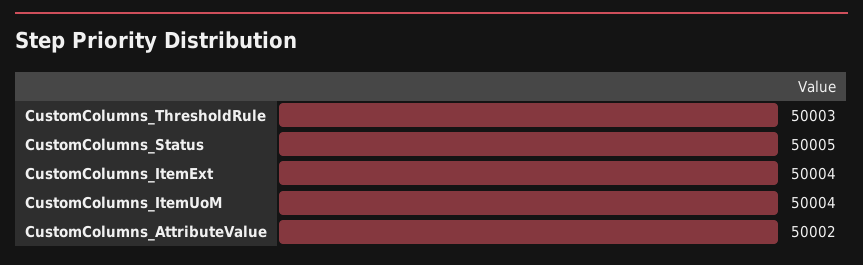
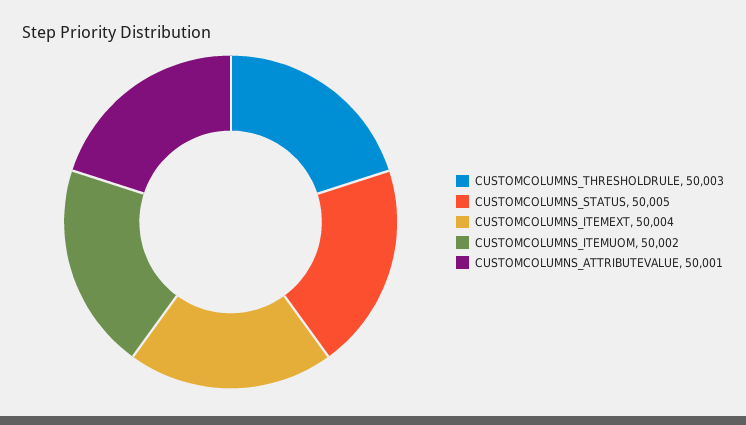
  {
    "CustomColumns_ThresholdRule": 50003,
    "CustomColumns_Status": 50005,
    "CustomColumns_ItemExt": 50004,
-   "CustomColumns_ItemUoM": 50004,
+   "CustomColumns_ItemUoM": 50002,
-   "CustomColumns_AttributeValue": 50002
+   "CustomColumns_AttributeValue": 50001
  }

